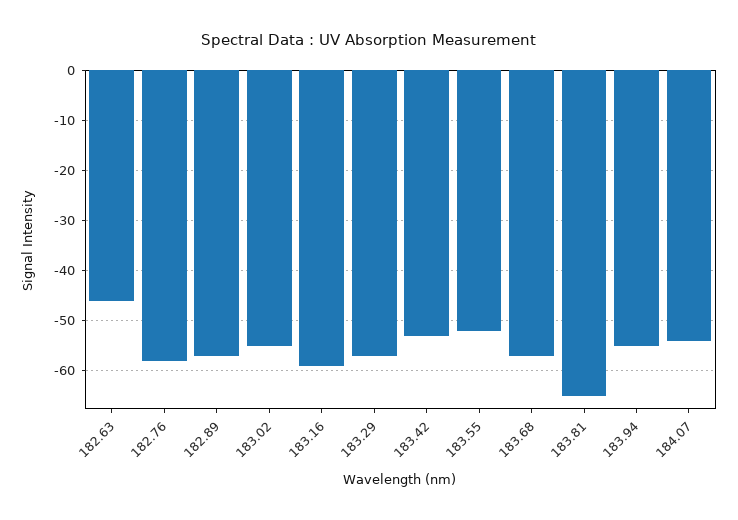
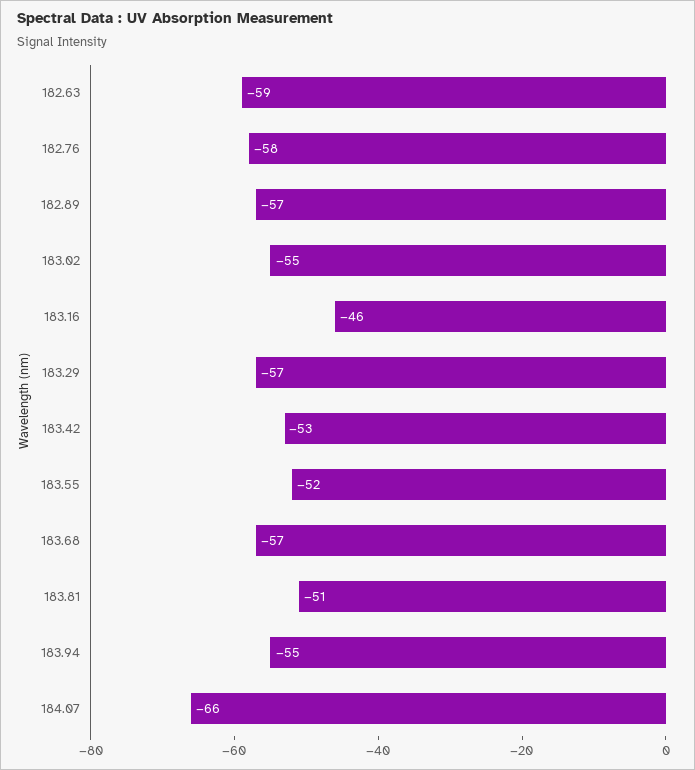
  {
-   "182.63": -45,
+   "182.63": -59,
    "182.76": -58,
    "182.89": -57,
    "183.02": -55,
-   "183.16": -60,
+   "183.16": -46,
    "183.29": -57,
    "183.42": -53,
    "183.55": -52,
    "183.68": -57,
-   "183.81": -65,
+   "183.81": -51,
    "183.94": -55,
-   "184.07": -55
+   "184.07": -66
  }

